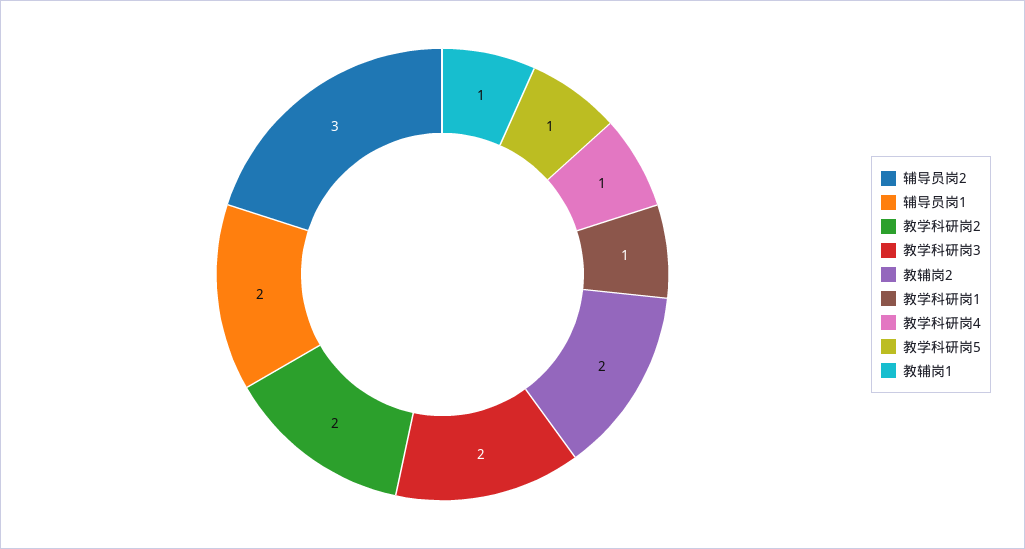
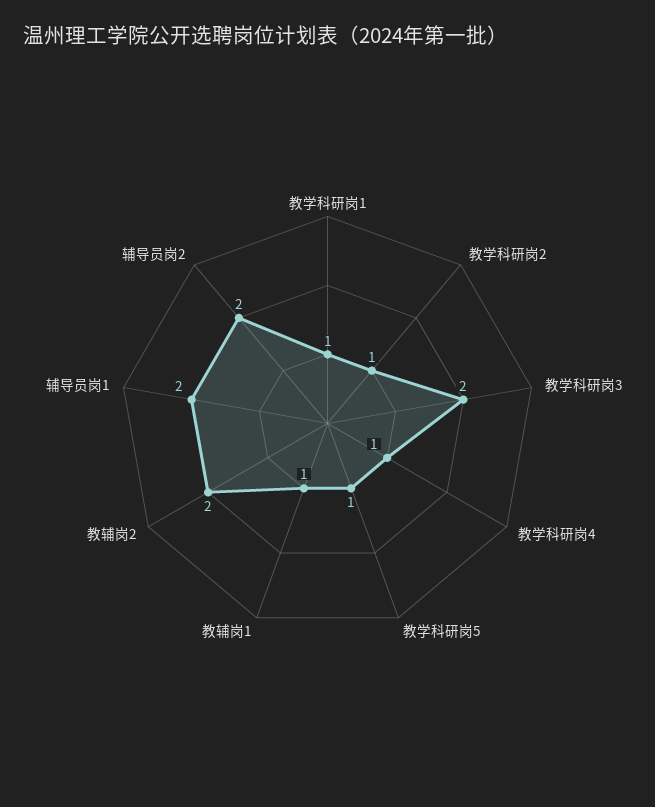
  {
-   "辅导员岗2": 3,
+   "辅导员岗2": 2,
    "辅导员岗1": 2,
-   "教学科研岗2": 2,
+   "教学科研岗2": 1,
    "教学科研岗3": 2,
    "教辅岗2": 2,
    "教学科研岗1": 1,
    "教学科研岗4": 1,
    "教学科研岗5": 1,
    "教辅岗1": 1
  }

